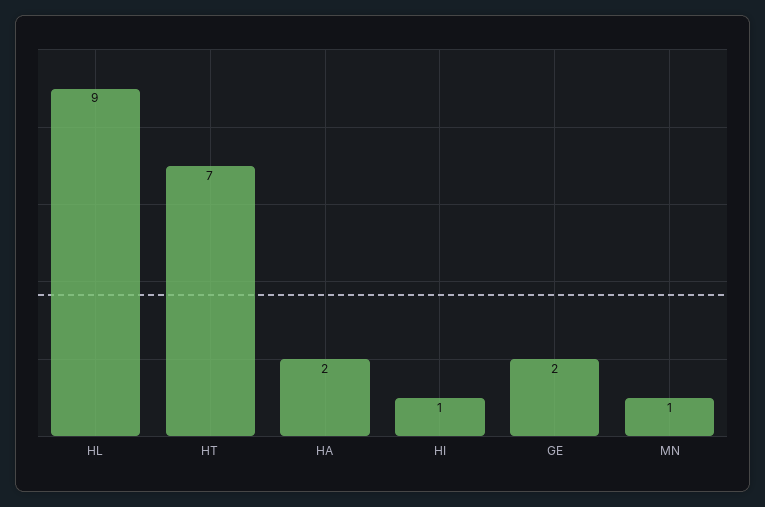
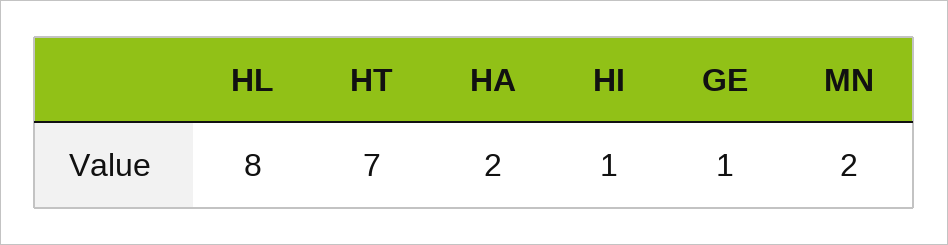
  {
-   "HL": 9,
+   "HL": 8,
    "HT": 7,
    "HA": 2,
    "HI": 1,
-   "GE": 2,
+   "GE": 1,
-   "MN": 1
+   "MN": 2
  }

